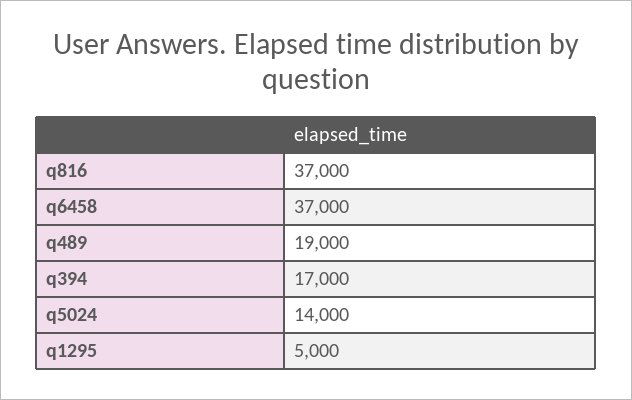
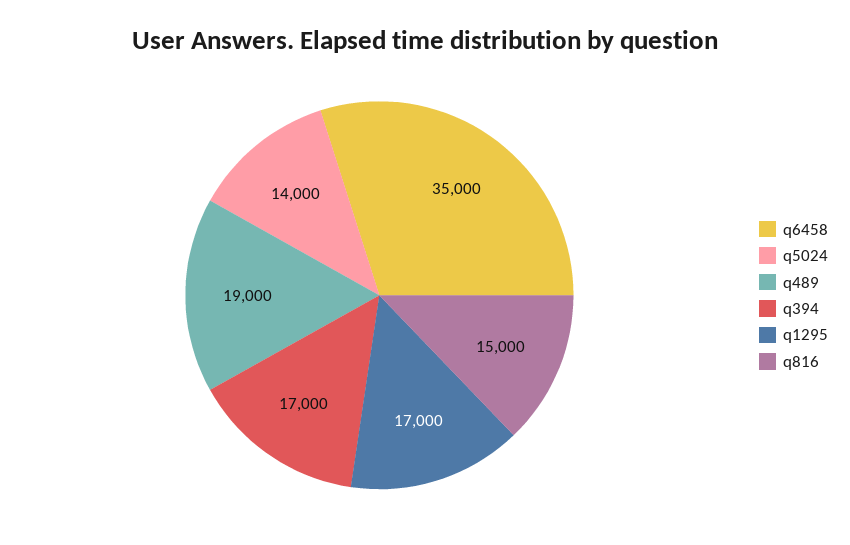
  {
-   "q816": 37000,
+   "q816": 15000,
-   "q6458": 37000,
+   "q6458": 35000,
    "q489": 19000,
    "q394": 17000,
    "q5024": 14000,
-   "q1295": 5000
+   "q1295": 17000
  }

